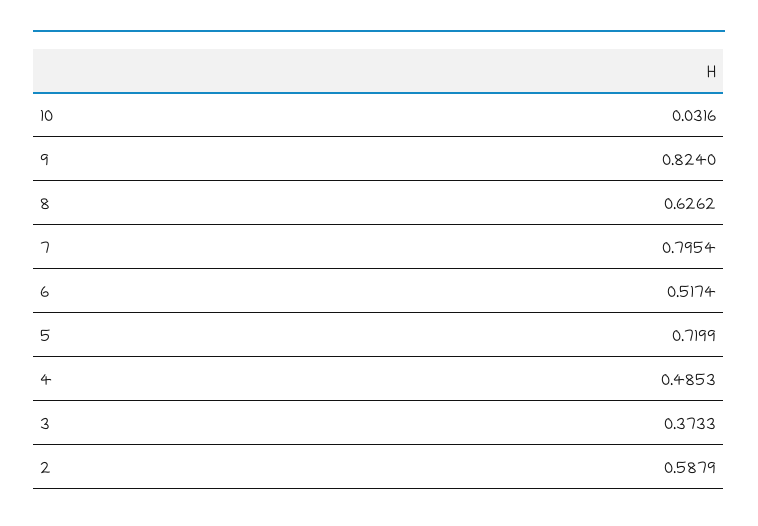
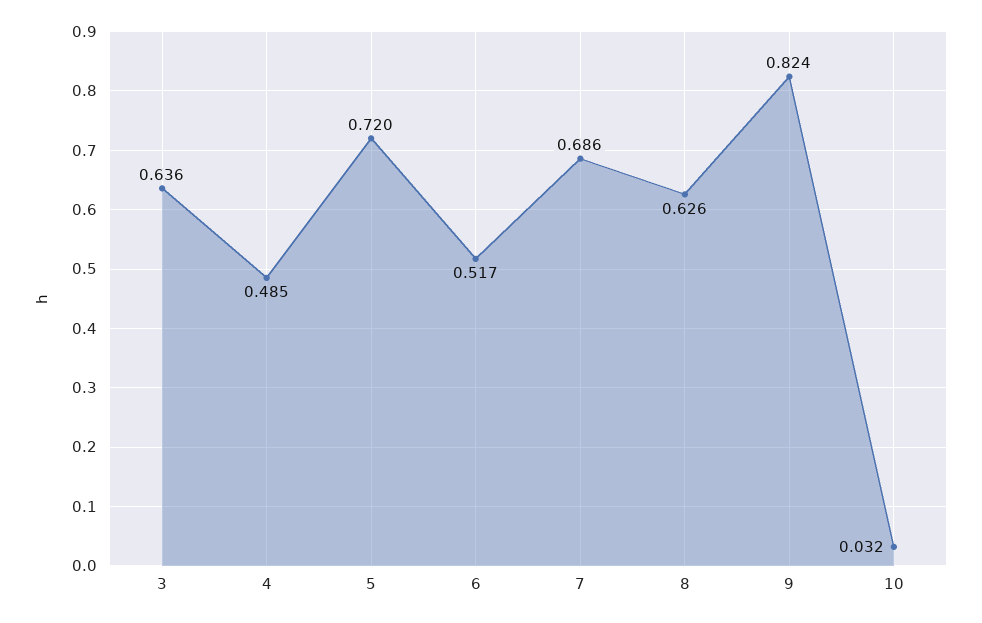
  {
    "10": 0.0316,
    "9": 0.824,
    "8": 0.6262,
-   "7": 0.7954,
+   "7": 0.686,
    "6": 0.5174,
    "5": 0.7199,
    "4": 0.4853,
-   "3": 0.3733,
+   "3": 0.636
-   "2": 0.5879
  }

